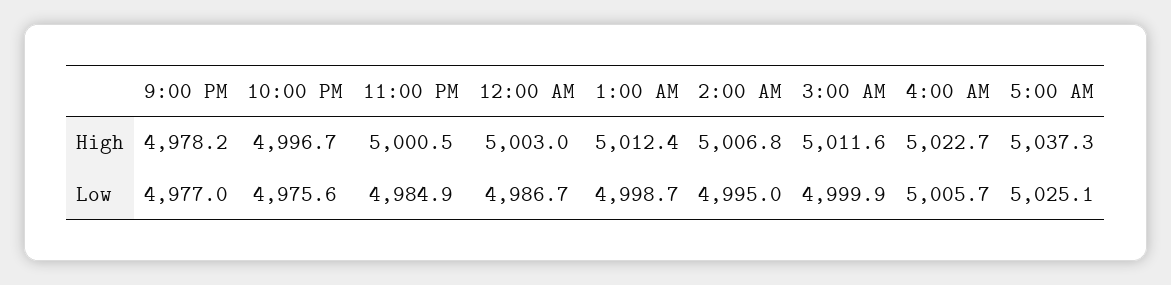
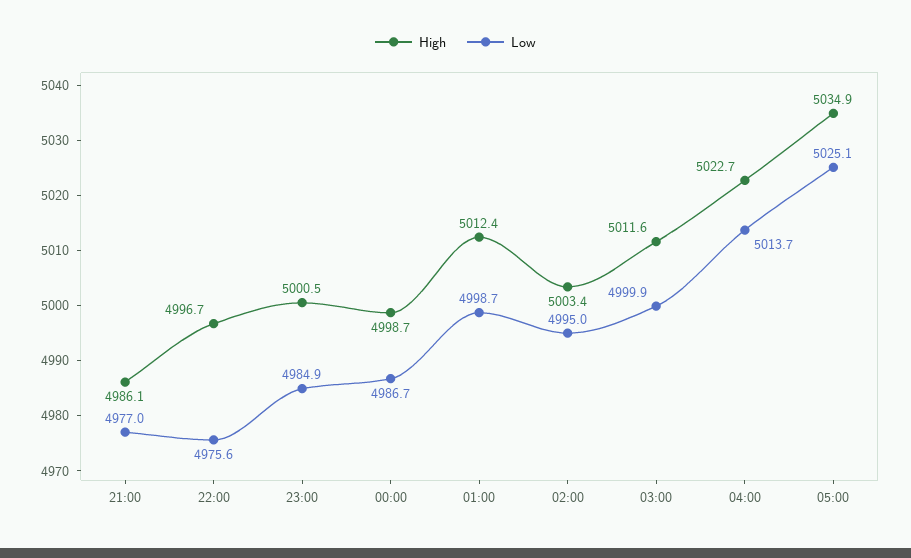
  {
    "High": {
-     "9:00 PM": 4978.2,
+     "9:00 PM": 4986.1,
      "10:00 PM": 4996.7,
      "11:00 PM": 5000.5,
-     "12:00 AM": 5003,
+     "12:00 AM": 4998.7,
      "1:00 AM": 5012.4,
-     "2:00 AM": 5006.8,
+     "2:00 AM": 5003.4,
      "3:00 AM": 5011.6,
      "4:00 AM": 5022.7,
-     "5:00 AM": 5037.3
+     "5:00 AM": 5034.9
    },
    "Low": {
      "9:00 PM": 4977,
      "10:00 PM": 4975.6,
      "11:00 PM": 4984.9,
      "12:00 AM": 4986.7,
      "1:00 AM": 4998.7,
      "2:00 AM": 4995,
      "3:00 AM": 4999.9,
-     "4:00 AM": 5005.7,
+     "4:00 AM": 5013.7,
      "5:00 AM": 5025.1
    }
  }

